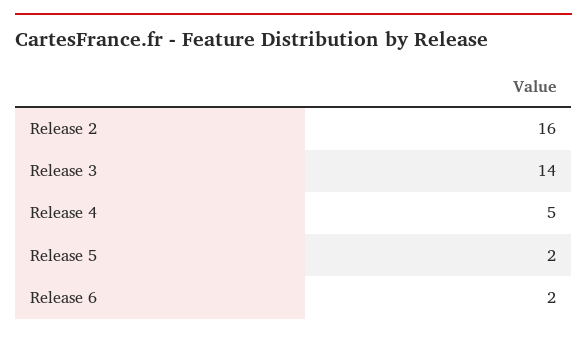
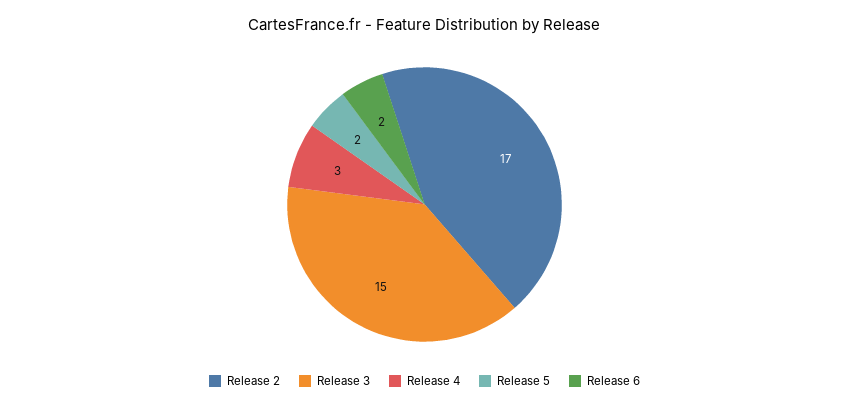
  {
-   "Release 2": 16,
+   "Release 2": 17,
-   "Release 3": 14,
+   "Release 3": 15,
-   "Release 4": 5,
+   "Release 4": 3,
    "Release 5": 2,
    "Release 6": 2
  }

